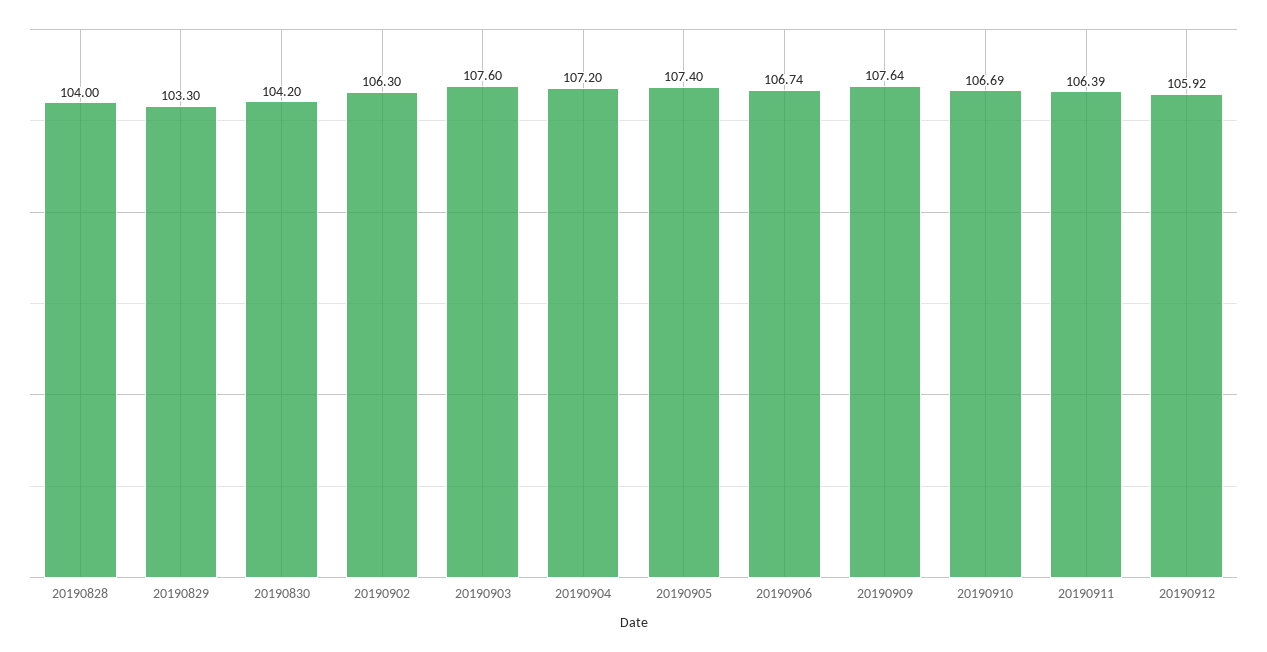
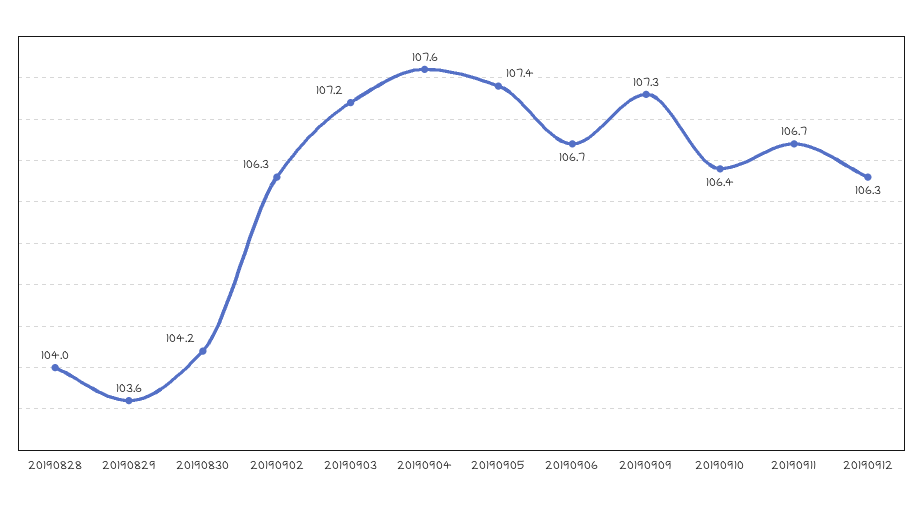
  {
    "20190828": 104,
-   "20190829": 103.3,
+   "20190829": 103.6,
    "20190830": 104.2,
    "20190902": 106.3,
-   "20190903": 107.6,
+   "20190903": 107.2,
-   "20190904": 107.2,
+   "20190904": 107.6,
    "20190905": 107.4,
    "20190906": 106.74,
-   "20190909": 107.64,
+   "20190909": 107.3,
-   "20190910": 106.69,
+   "20190910": 106.4,
-   "20190911": 106.39,
+   "20190911": 106.7,
-   "20190912": 105.92
+   "20190912": 106.3
  }

